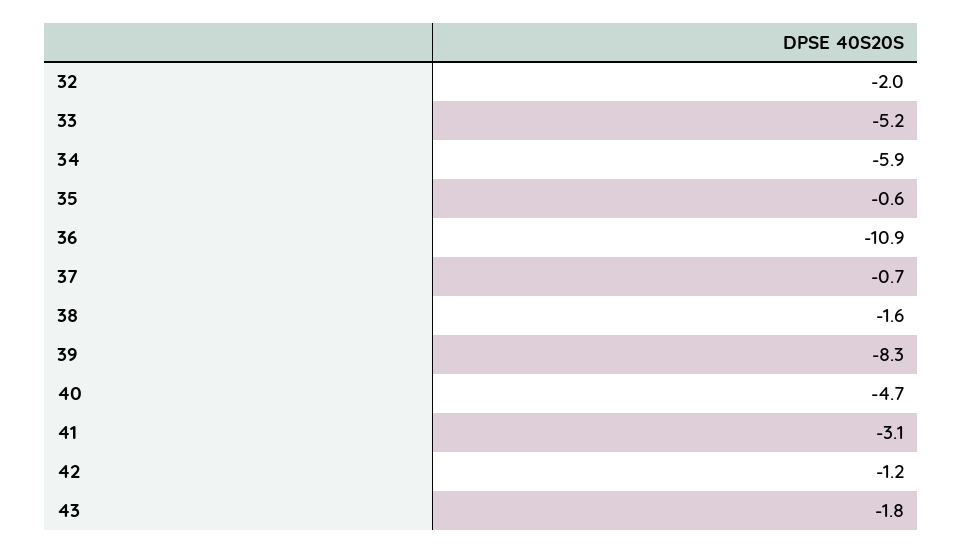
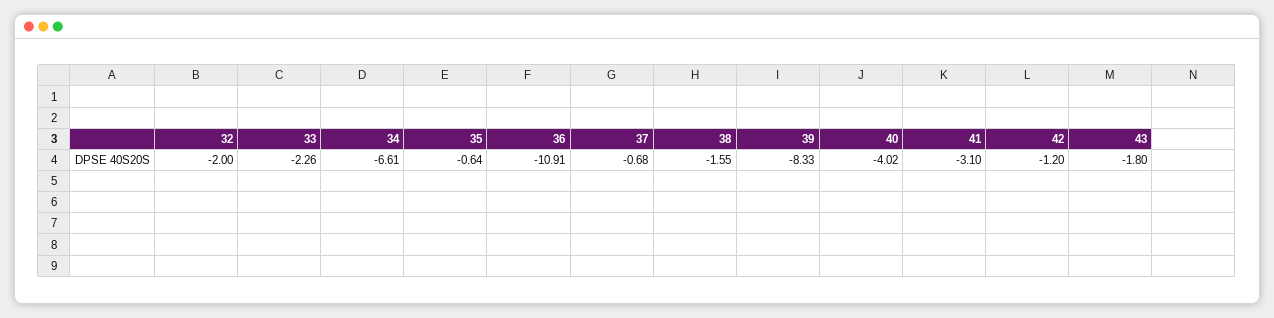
  {
    "32": -2,
-   "33": -5.2,
+   "33": -2.26,
-   "34": -5.9,
+   "34": -6.61,
    "35": -0.64,
    "36": -10.91,
    "37": -0.68,
    "38": -1.55,
    "39": -8.33,
-   "40": -4.7,
+   "40": -4.02,
    "41": -3.1,
    "42": -1.2,
    "43": -1.8
  }

